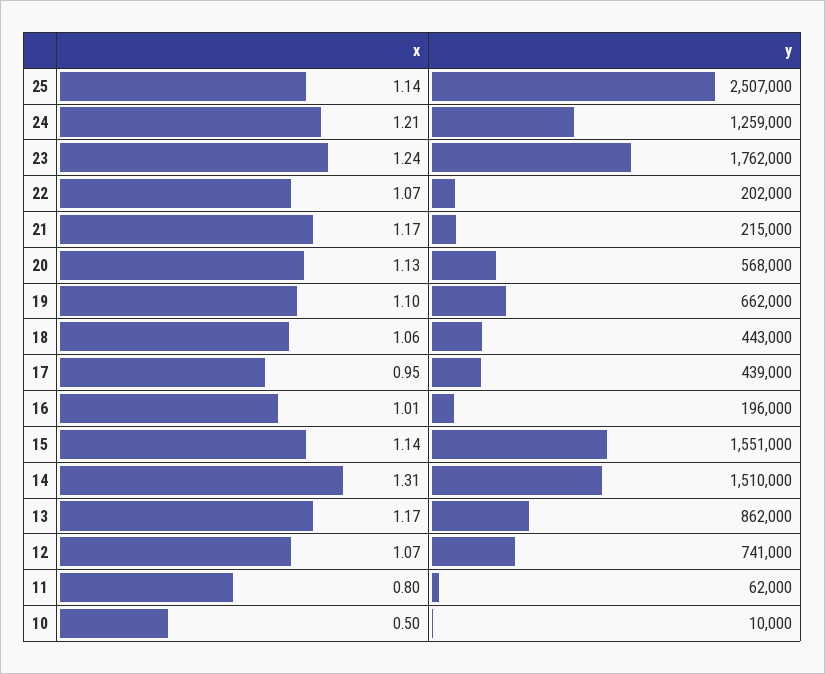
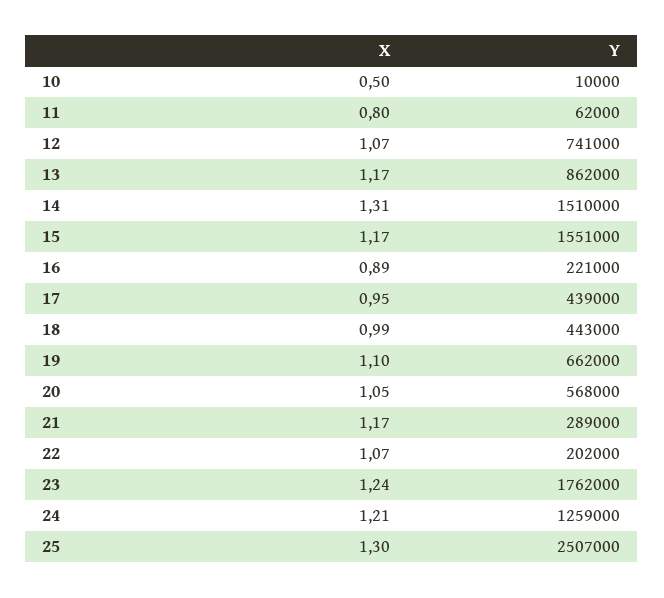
  {
    "x": {
-     "25": 1.14,
+     "25": 1.3,
      "24": 1.21,
      "23": 1.24,
      "22": 1.07,
      "21": 1.17,
-     "20": 1.13,
+     "20": 1.05,
      "19": 1.1,
-     "18": 1.06,
+     "18": 0.99,
      "17": 0.95,
-     "16": 1.01,
+     "16": 0.89,
-     "15": 1.14,
+     "15": 1.17,
      "14": 1.31,
      "13": 1.17,
      "12": 1.07,
      "11": 0.8,
      "10": 0.5
    },
    "y": {
      "25": 2507000,
      "24": 1259000,
      "23": 1762000,
      "22": 202000,
-     "21": 215000,
+     "21": 289000,
      "20": 568000,
      "19": 662000,
      "18": 443000,
      "17": 439000,
-     "16": 196000,
+     "16": 221000,
      "15": 1551000,
      "14": 1510000,
      "13": 862000,
      "12": 741000,
      "11": 62000,
      "10": 10000
    }
  }

